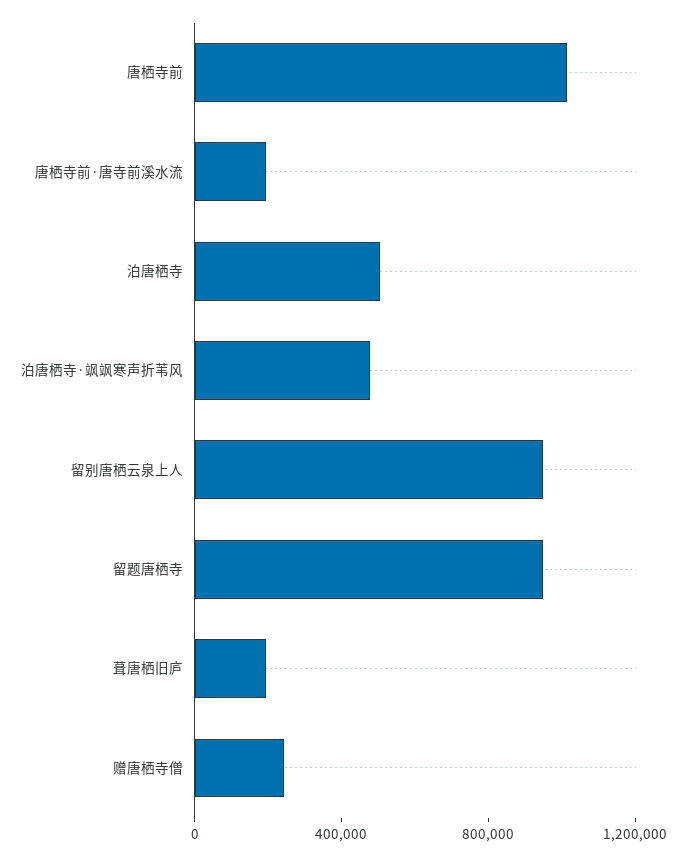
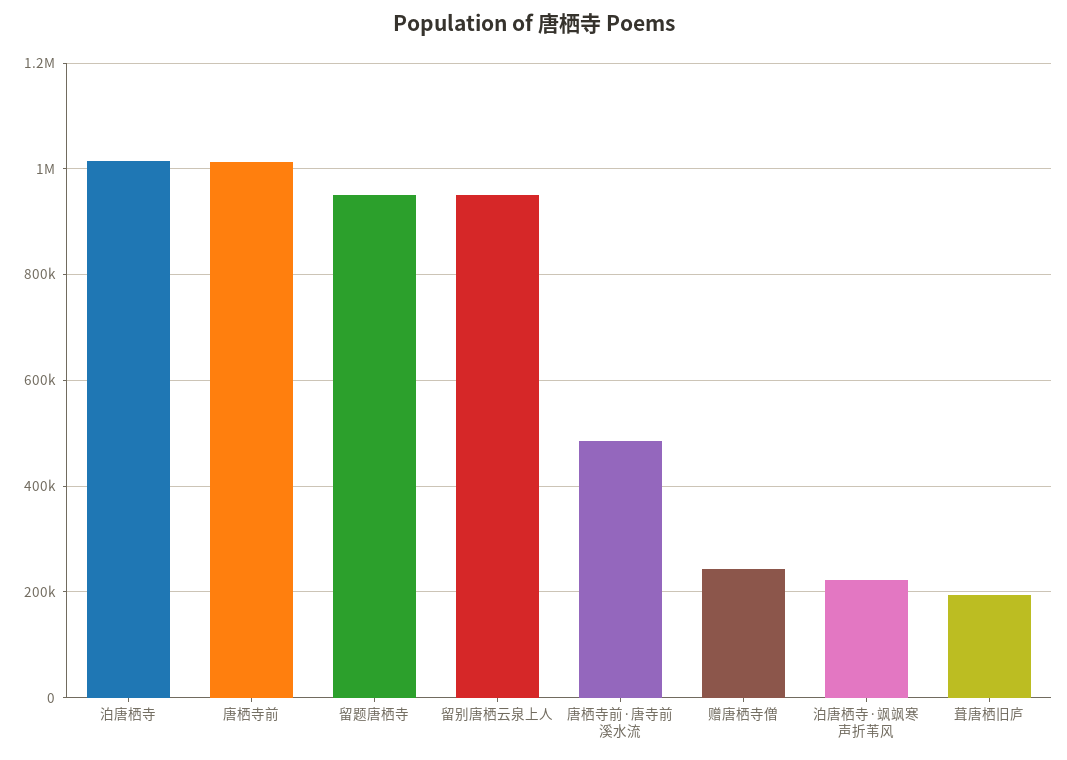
  {
    "唐栖寺前": 1020000,
-   "唐栖寺前·唐寺前溪水流": 200000,
+   "唐栖寺前·唐寺前溪水流": 480000,
-   "泊唐栖寺": 500000,
+   "泊唐栖寺": 1020000,
-   "泊唐栖寺·飒飒寒声折苇风": 500000,
+   "泊唐栖寺·飒飒寒声折苇风": 220000,
    "留别唐栖云泉上人": 940000,
    "留题唐栖寺": 940000,
    "葺唐栖旧庐": 200000,
    "赠唐栖寺僧": 240000
  }

